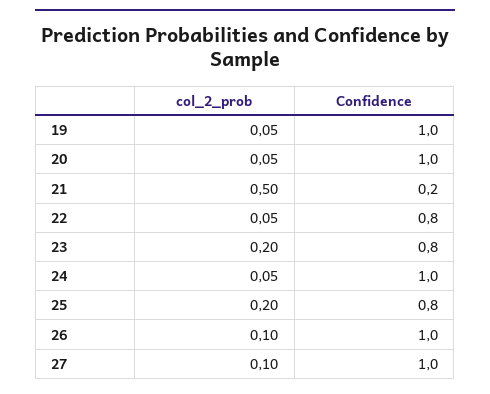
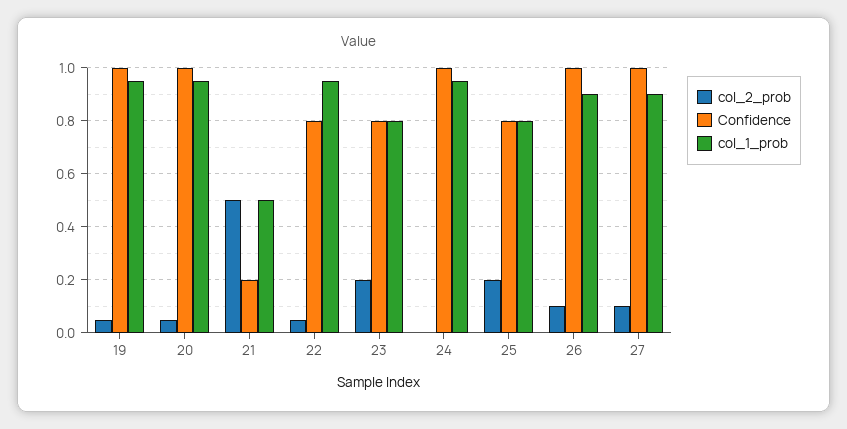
  {
    "col_2_prob": {
      "19": 0.05,
      "20": 0.05,
      "21": 0.5,
      "22": 0.05,
      "23": 0.2,
-     "24": 0.05,
+     "24": 0,
      "25": 0.2,
      "26": 0.1,
      "27": 0.1
    },
    "Confidence": {
      "19": 1,
      "20": 1,
      "21": 0.2,
      "22": 0.8,
      "23": 0.8,
      "24": 1,
      "25": 0.8,
      "26": 1,
      "27": 1
-   }
+   },
+   "col_1_prob": {
+     "19": 0.95,
+     "20": 0.95,
+     "21": 0.5,
+     "22": 0.95,
+     "23": 0.8,
+     "24": 0.95,
+     "25": 0.8,
+     "26": 0.9,
+     "27": 0.9
+   }
  }

